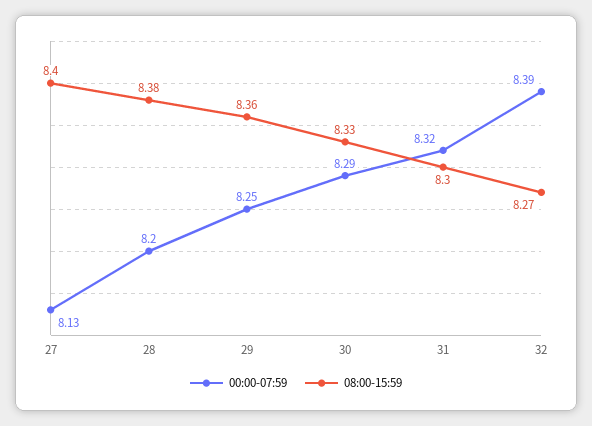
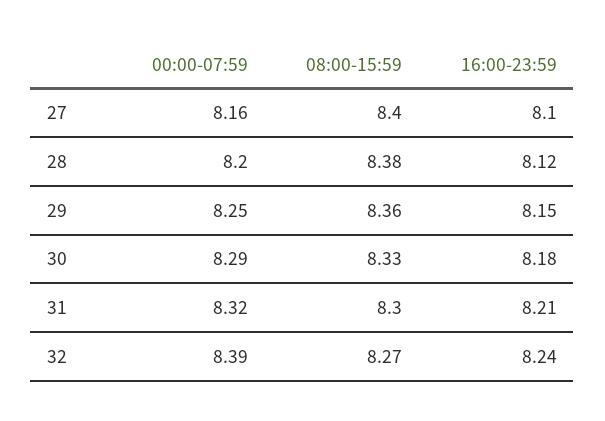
  {
    "00:00-07:59": {
-     "27": 8.13,
+     "27": 8.16,
      "28": 8.2,
      "29": 8.25,
      "30": 8.29,
      "31": 8.32,
      "32": 8.39
    },
    "08:00-15:59": {
      "27": 8.4,
      "28": 8.38,
      "29": 8.36,
      "30": 8.33,
      "31": 8.3,
      "32": 8.27
-   }
+   },
+   "16:00-23:59": {
+     "27": 8.1,
+     "28": 8.12,
+     "29": 8.15,
+     "30": 8.18,
+     "31": 8.21,
+     "32": 8.24
+   }
  }

